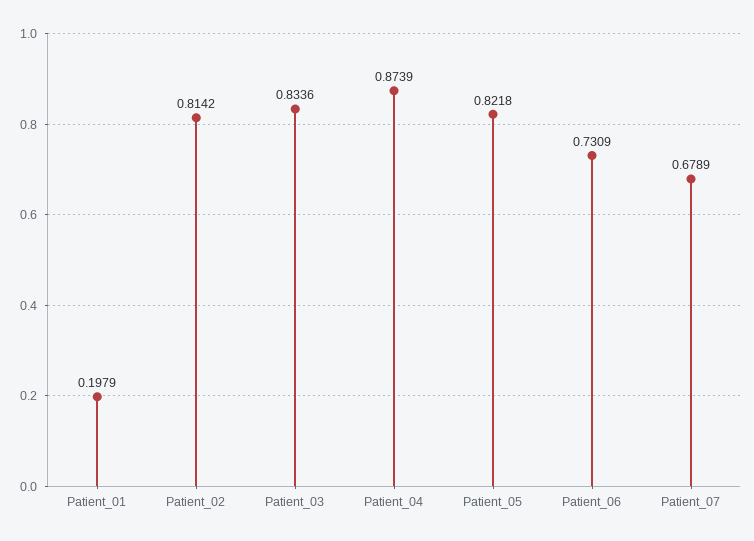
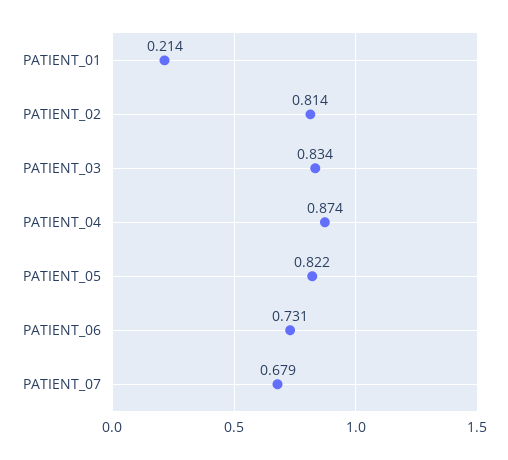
  {
-   "Patient_01": 0.1979,
+   "Patient_01": 0.214,
    "Patient_02": 0.8142,
    "Patient_03": 0.8336,
    "Patient_04": 0.8739,
    "Patient_05": 0.8218,
    "Patient_06": 0.7309,
    "Patient_07": 0.6789
  }

